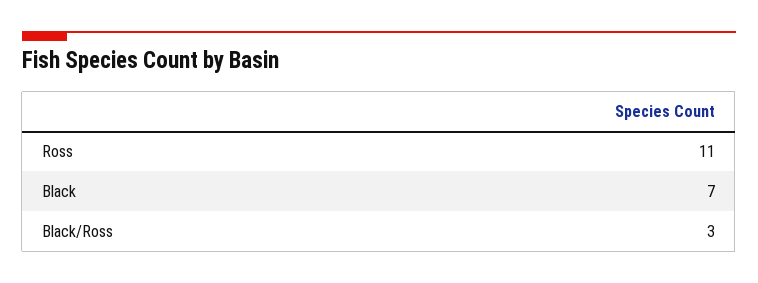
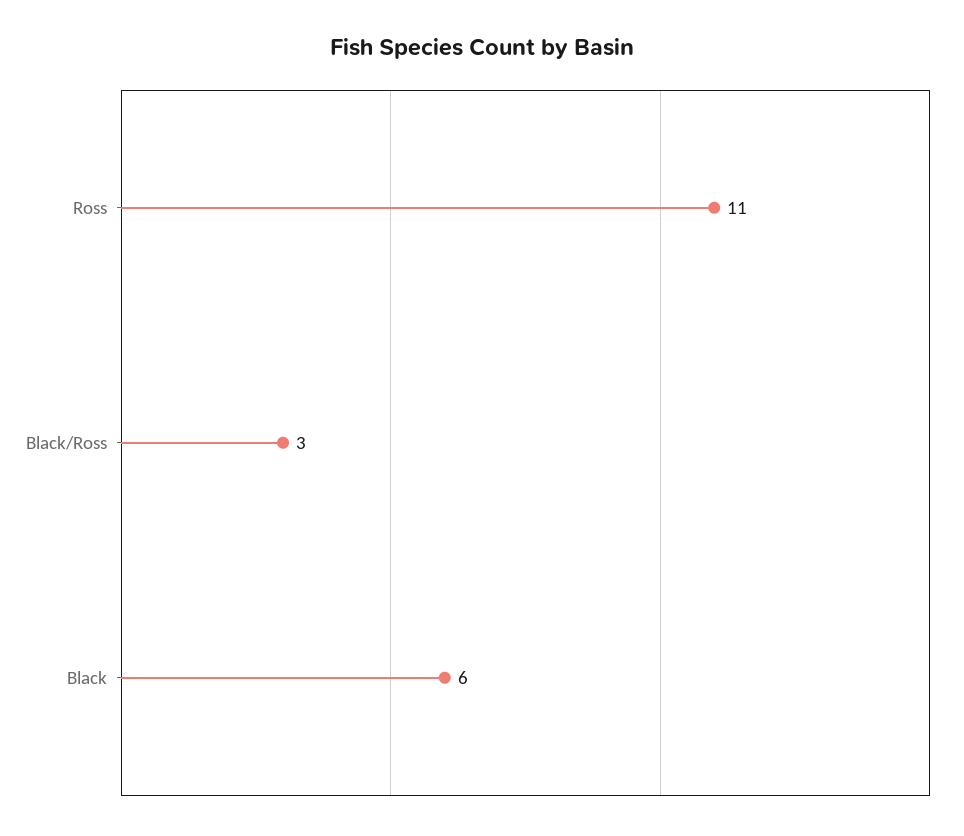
  {
    "Ross": 11,
-   "Black": 7,
+   "Black": 6,
    "Black/Ross": 3
  }

